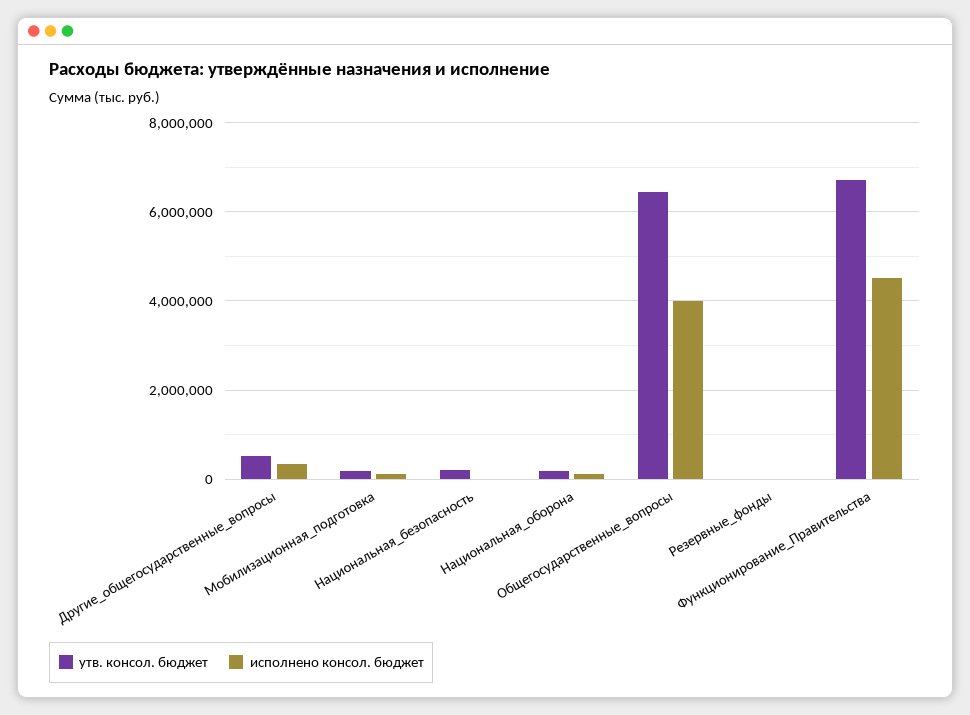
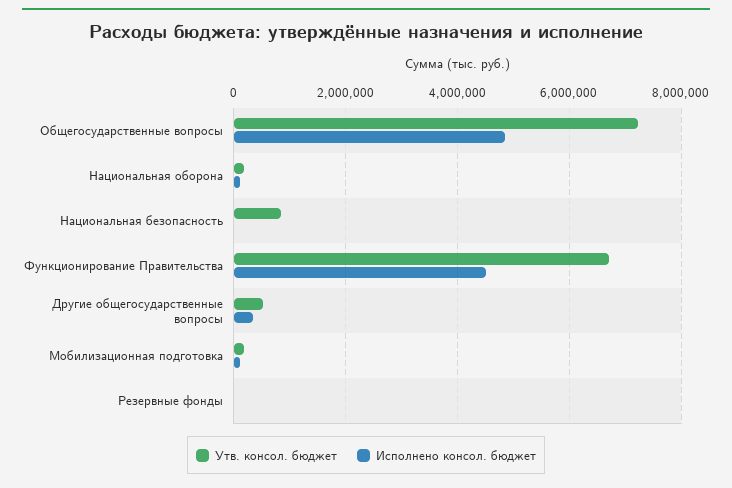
  {
    "утв. консол. бюджет": {
      "Другие_общегосударственные_вопросы": 600000,
      "Мобилизационная_подготовка": 200000,
-     "Национальная_безопасность": 200000,
+     "Национальная_безопасность": 800000,
      "Национальная_оборона": 200000,
-     "Общегосударственные_вопросы": 6400000,
+     "Общегосударственные_вопросы": 7200000,
      "Резервные_фонды": 0,
      "Функционирование_Правительства": 6800000
    },
    "исполнено консол. бюджет": {
      "Другие_общегосударственные_вопросы": 400000,
      "Мобилизационная_подготовка": 200000,
      "Национальная_безопасность": 0,
      "Национальная_оборона": 200000,
-     "Общегосударственные_вопросы": 4000000,
+     "Общегосударственные_вопросы": 4800000,
      "Резервные_фонды": 0,
      "Функционирование_Правительства": 4600000
    }
  }

